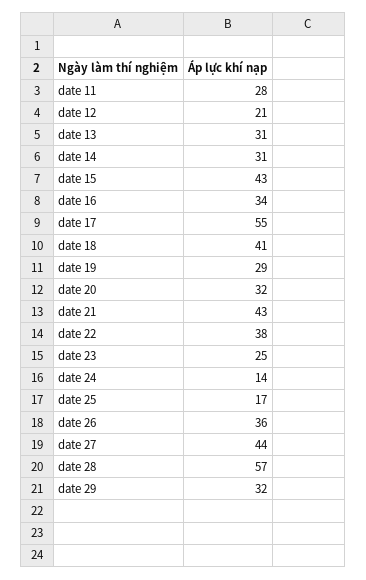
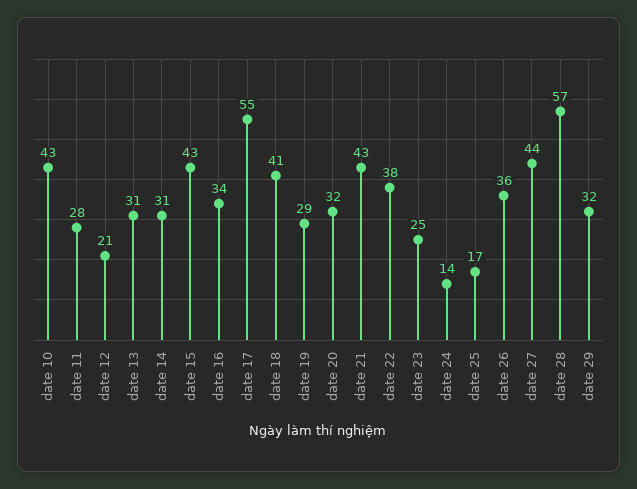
  {
    "date 11": 28,
    "date 12": 21,
    "date 13": 31,
    "date 14": 31,
    "date 15": 43,
    "date 16": 34,
    "date 17": 55,
    "date 18": 41,
    "date 19": 29,
    "date 20": 32,
    "date 21": 43,
    "date 22": 38,
    "date 23": 25,
    "date 24": 14,
    "date 25": 17,
    "date 26": 36,
    "date 27": 44,
    "date 28": 57,
-   "date 29": 32
+   "date 29": 32,
+   "date 10": 43
  }

